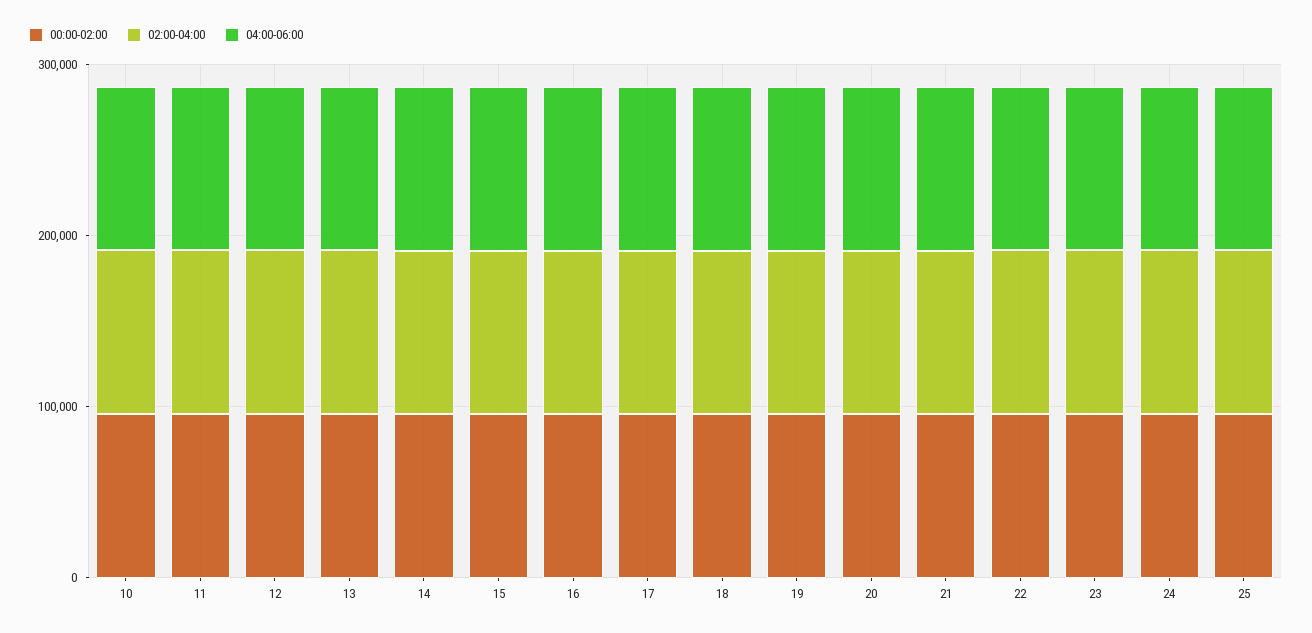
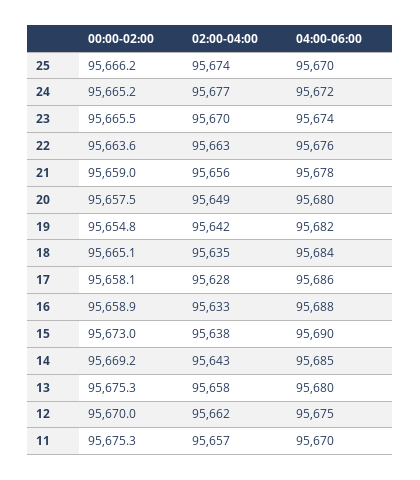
  {
    "00:00-02:00": {
-     "10": 100000,
      "11": 95675.3,
      "12": 95670,
      "13": 95675.3,
      "14": 95669.2,
      "15": 95673,
      "16": 95658.9,
      "17": 95658.1,
      "18": 95665.1,
      "19": 95654.8,
      "20": 95657.5,
      "21": 95659,
      "22": 95663.6,
      "23": 95665.5,
      "24": 95665.2,
      "25": 95666.2
    },
    "02:00-04:00": {
-     "10": 100000,
      "11": 95657,
      "12": 95662,
      "13": 95658,
      "14": 95643,
      "15": 95638,
      "16": 95633,
      "17": 95628,
      "18": 95635,
      "19": 95642,
      "20": 95649,
      "21": 95656,
      "22": 95663,
      "23": 95670,
      "24": 95677,
      "25": 95674
    },
    "04:00-06:00": {
-     "10": 100000,
      "11": 95670,
      "12": 95675,
      "13": 95680,
      "14": 95685,
      "15": 95690,
      "16": 95688,
      "17": 95686,
      "18": 95684,
      "19": 95682,
      "20": 95680,
      "21": 95678,
      "22": 95676,
      "23": 95674,
      "24": 95672,
      "25": 95670
    }
  }

